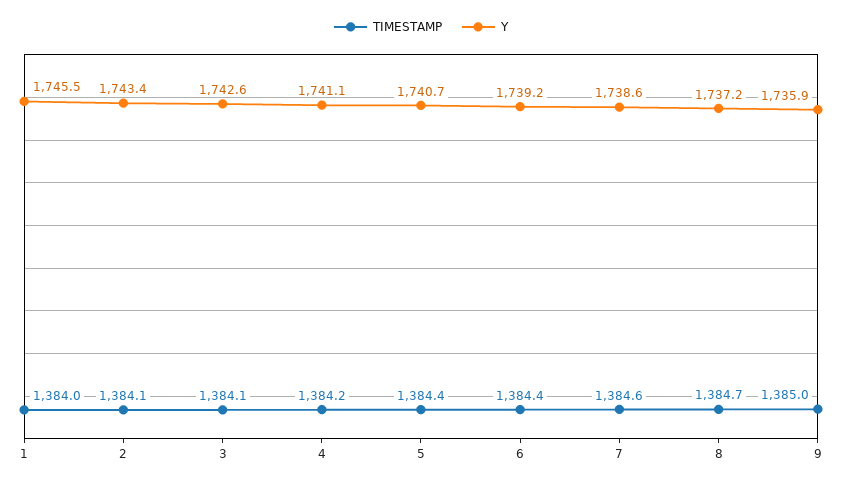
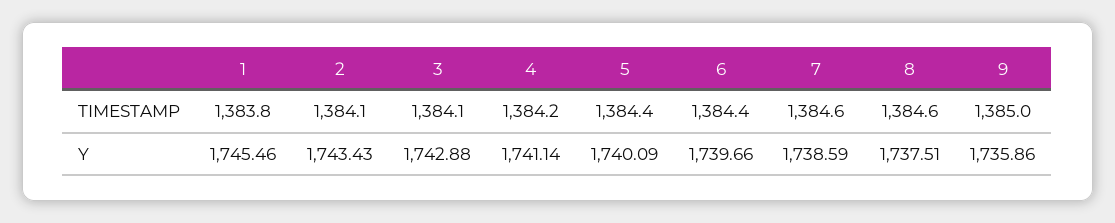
  {
    "TIMESTAMP": {
-     "1": 1384,
+     "1": 1383.8,
      "2": 1384.1,
      "3": 1384.1,
      "4": 1384.2,
      "5": 1384.4,
      "6": 1384.4,
      "7": 1384.6,
-     "8": 1384.7,
+     "8": 1384.6,
      "9": 1385
    },
    "Y": {
      "1": 1745.46,
      "2": 1743.43,
-     "3": 1742.6,
+     "3": 1742.88,
      "4": 1741.14,
-     "5": 1740.7,
+     "5": 1740.09,
-     "6": 1739.2,
+     "6": 1739.66,
      "7": 1738.59,
-     "8": 1737.2,
+     "8": 1737.51,
      "9": 1735.86
    }
  }

